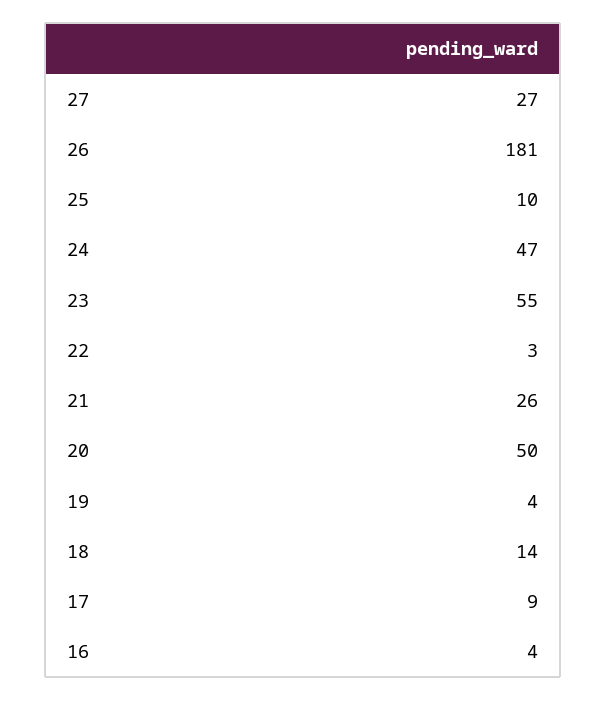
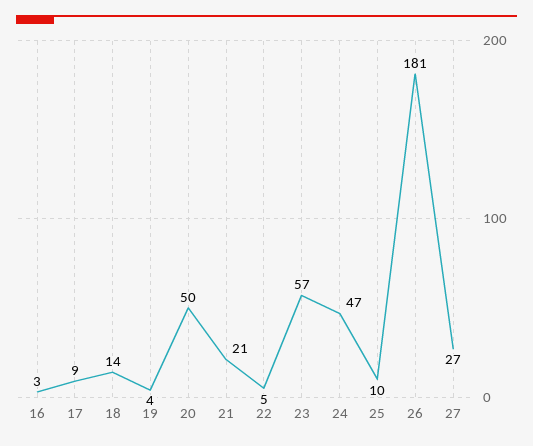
  {
    "27": 27,
    "26": 181,
    "25": 10,
    "24": 47,
-   "23": 55,
+   "23": 57,
-   "22": 3,
+   "22": 5,
-   "21": 26,
+   "21": 21,
    "20": 50,
    "19": 4,
    "18": 14,
    "17": 9,
-   "16": 4
+   "16": 3
  }

